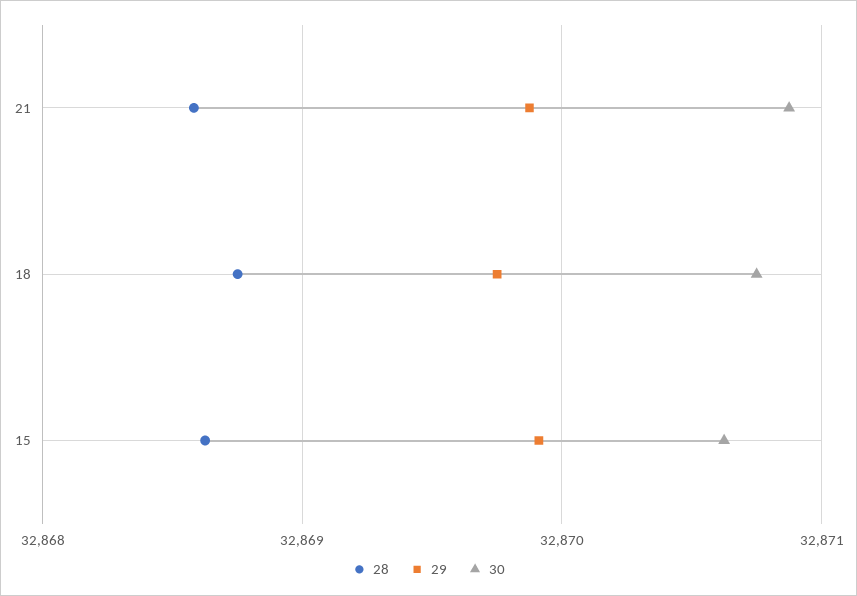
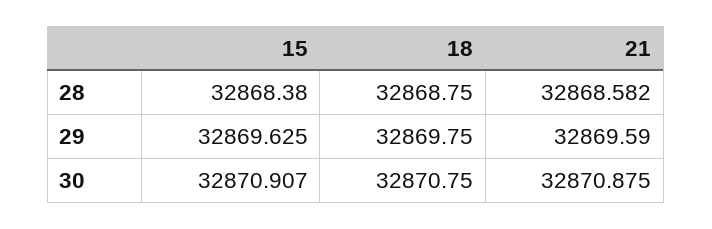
  {
    "28": {
      "21": 32868.582,
      "18": 32868.75,
-     "15": 32868.6
+     "15": 32868.38
    },
    "29": {
-     "21": 32869.9,
+     "21": 32869.59,
      "18": 32869.75,
-     "15": 32869.9
+     "15": 32869.625
    },
    "30": {
      "21": 32870.875,
      "18": 32870.75,
-     "15": 32870.6
+     "15": 32870.907
    }
  }

